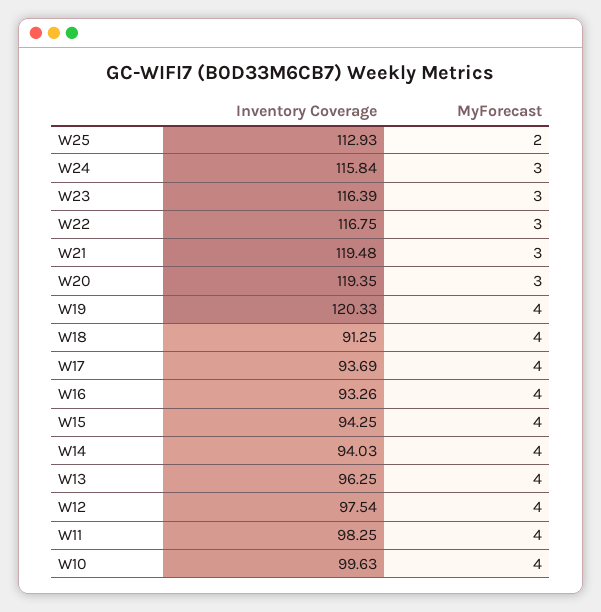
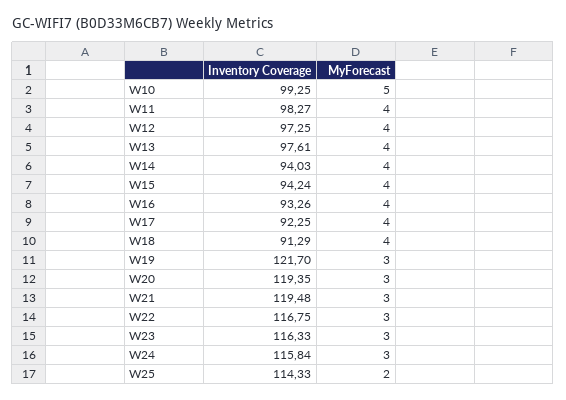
  {
    "Inventory Coverage": {
-     "W25": 112.93,
+     "W25": 114.33,
      "W24": 115.84,
-     "W23": 116.39,
+     "W23": 116.33,
      "W22": 116.75,
      "W21": 119.48,
      "W20": 119.35,
-     "W19": 120.33,
+     "W19": 121.7,
-     "W18": 91.25,
+     "W18": 91.29,
-     "W17": 93.69,
+     "W17": 92.25,
      "W16": 93.26,
-     "W15": 94.25,
+     "W15": 94.24,
      "W14": 94.03,
-     "W13": 96.25,
+     "W13": 97.61,
-     "W12": 97.54,
+     "W12": 97.25,
-     "W11": 98.25,
+     "W11": 98.27,
-     "W10": 99.63
+     "W10": 99.25
    },
    "MyForecast": {
      "W25": 2,
      "W24": 3,
      "W23": 3,
      "W22": 3,
      "W21": 3,
      "W20": 3,
-     "W19": 4,
+     "W19": 3,
      "W18": 4,
      "W17": 4,
      "W16": 4,
      "W15": 4,
      "W14": 4,
      "W13": 4,
      "W12": 4,
      "W11": 4,
-     "W10": 4
+     "W10": 5
    }
  }

